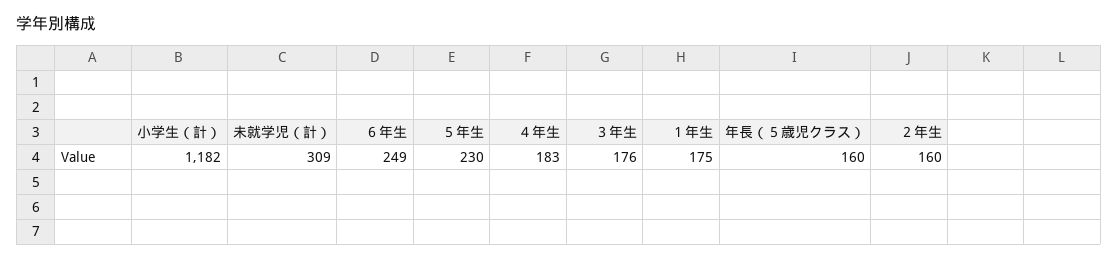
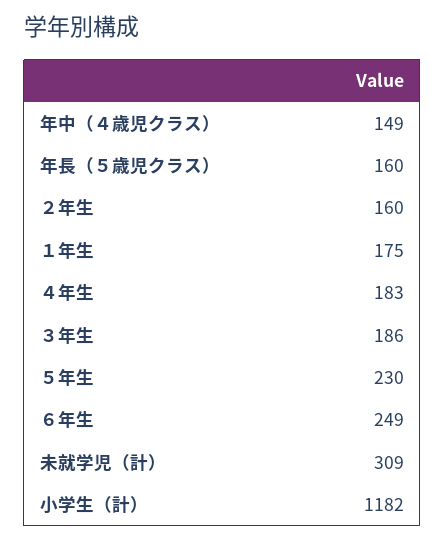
  {
    "小学生（計）": 1182,
    "未就学児（計）": 309,
    "６年生": 249,
    "５年生": 230,
    "４年生": 183,
-   "３年生": 176,
+   "３年生": 186,
    "１年生": 175,
    "年長（５歳児クラス）": 160,
-   "２年生": 160
+   "２年生": 160,
+   "年中（４歳児クラス）": 149
  }

